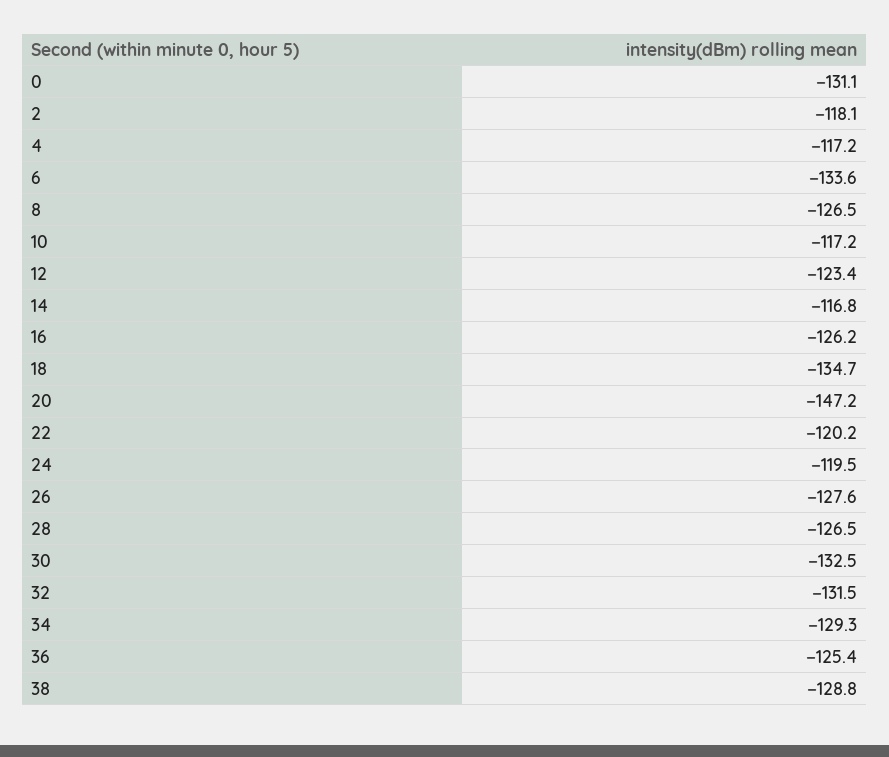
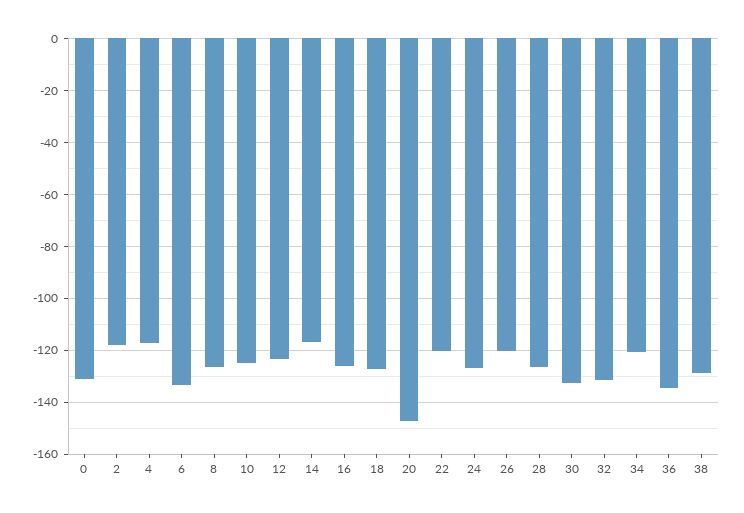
  {
    "0": -131.1,
    "2": -118.1,
    "4": -117.2,
    "6": -133.6,
    "8": -126.5,
-   "10": -117.2,
+   "10": -125,
    "12": -123.4,
    "14": -116.8,
    "16": -126.2,
-   "18": -134.7,
+   "18": -127.5,
    "20": -147.2,
    "22": -120.2,
-   "24": -119.5,
+   "24": -127.5,
-   "26": -127.6,
+   "26": -120,
    "28": -126.5,
    "30": -132.5,
    "32": -131.5,
-   "34": -129.3,
+   "34": -120,
-   "36": -125.4,
+   "36": -135,
    "38": -128.8
  }

